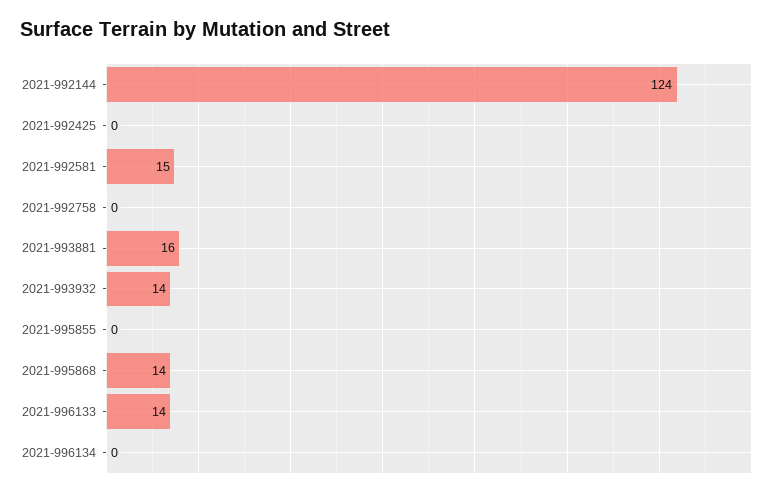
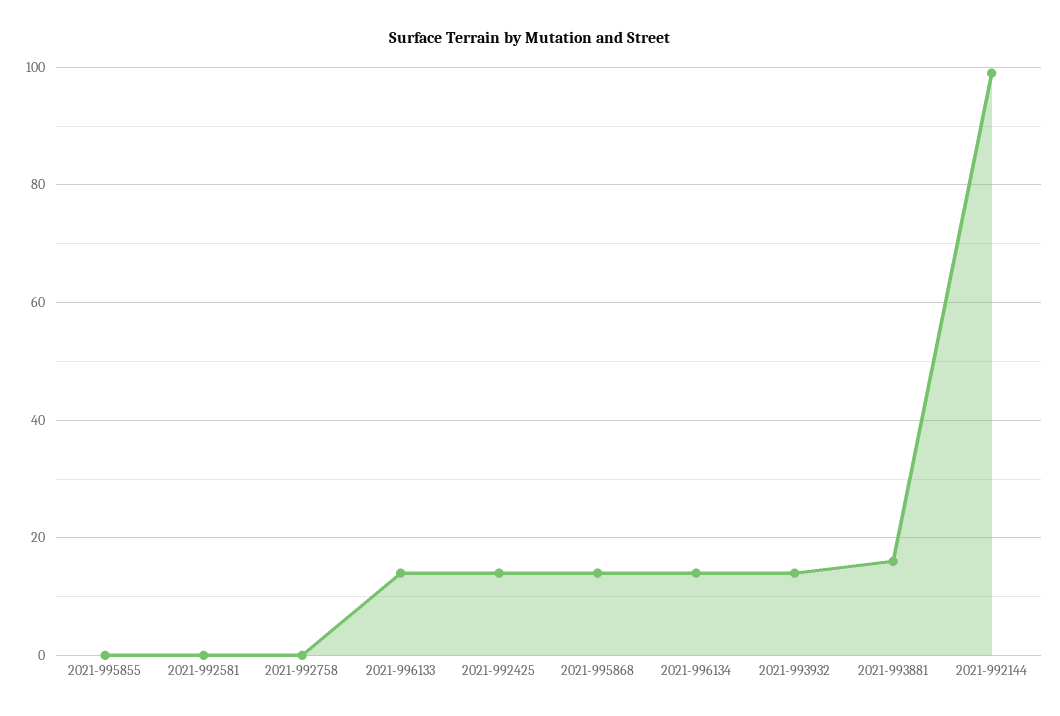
  {
-   "2021-992144": 124,
+   "2021-992144": 100,
-   "2021-992425": 0,
+   "2021-992425": 15,
-   "2021-992581": 15,
+   "2021-992581": 0,
    "2021-992758": 0,
    "2021-993881": 16,
    "2021-993932": 14,
    "2021-995855": 0,
    "2021-995868": 14,
    "2021-996133": 14,
-   "2021-996134": 0
+   "2021-996134": 15
  }

